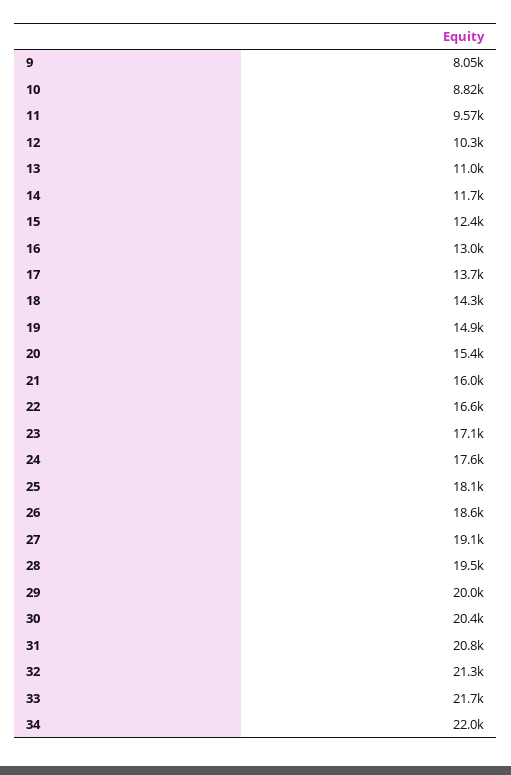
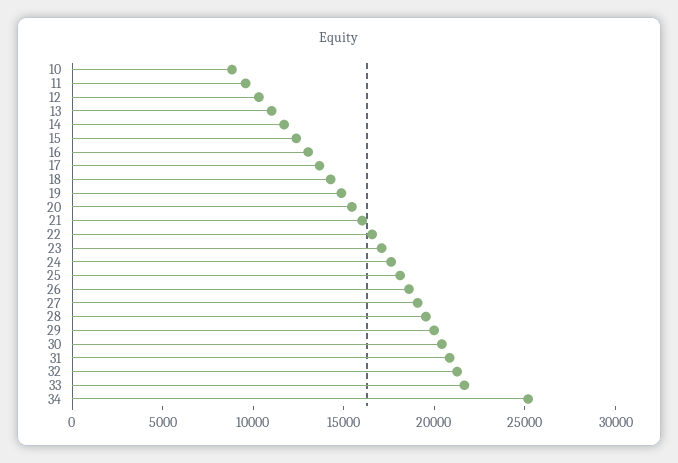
  {
-   "9": 8050,
    "10": 8820,
    "11": 9570,
    "12": 10300,
    "13": 11000,
    "14": 11700,
    "15": 12400,
    "16": 13000,
    "17": 13700,
    "18": 14300,
    "19": 14900,
    "20": 15400,
    "21": 16000,
    "22": 16600,
    "23": 17100,
    "24": 17600,
    "25": 18100,
    "26": 18600,
    "27": 19100,
    "28": 19500,
    "29": 20000,
    "30": 20400,
    "31": 20800,
    "32": 21300,
    "33": 21700,
-   "34": 22000
+   "34": 25000
  }

